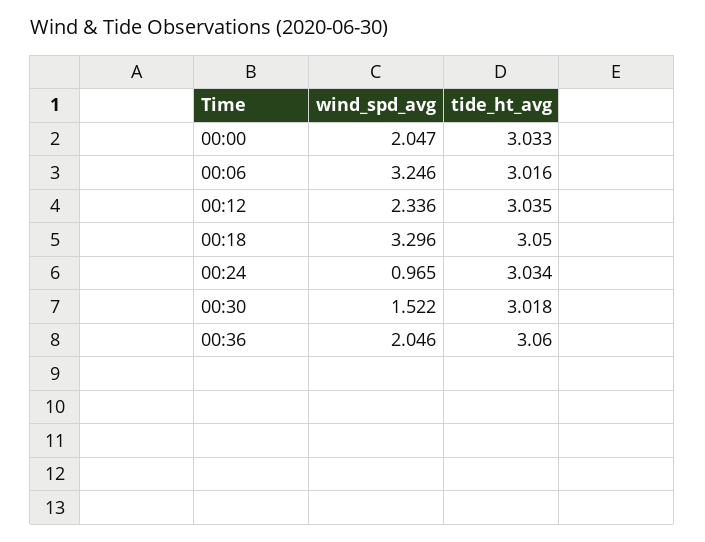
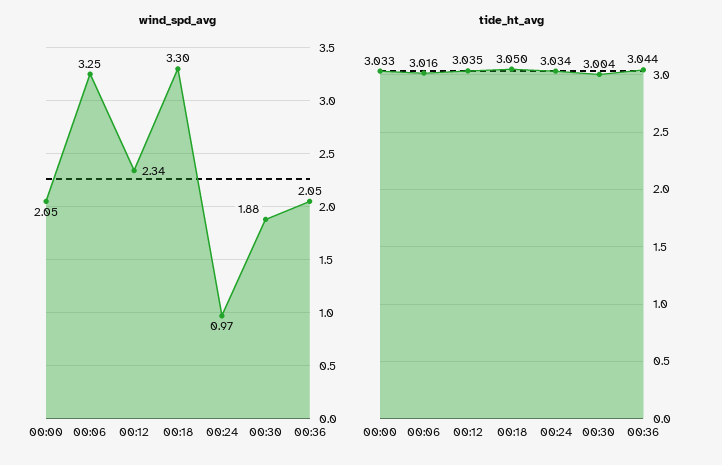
  {
    "wind_spd_avg": {
      "00:00": 2.047,
      "00:06": 3.246,
      "00:12": 2.336,
      "00:18": 3.296,
      "00:24": 0.965,
-     "00:30": 1.522,
+     "00:30": 1.88,
      "00:36": 2.046
    },
    "tide_ht_avg": {
      "00:00": 3.033,
      "00:06": 3.016,
      "00:12": 3.035,
      "00:18": 3.05,
      "00:24": 3.034,
-     "00:30": 3.018,
+     "00:30": 3.004,
-     "00:36": 3.06
+     "00:36": 3.044
    }
  }

